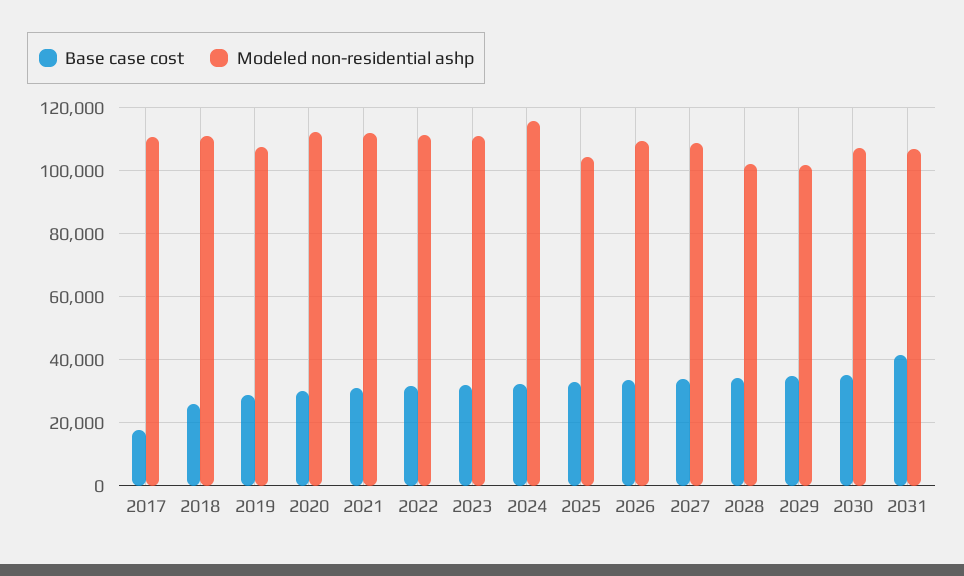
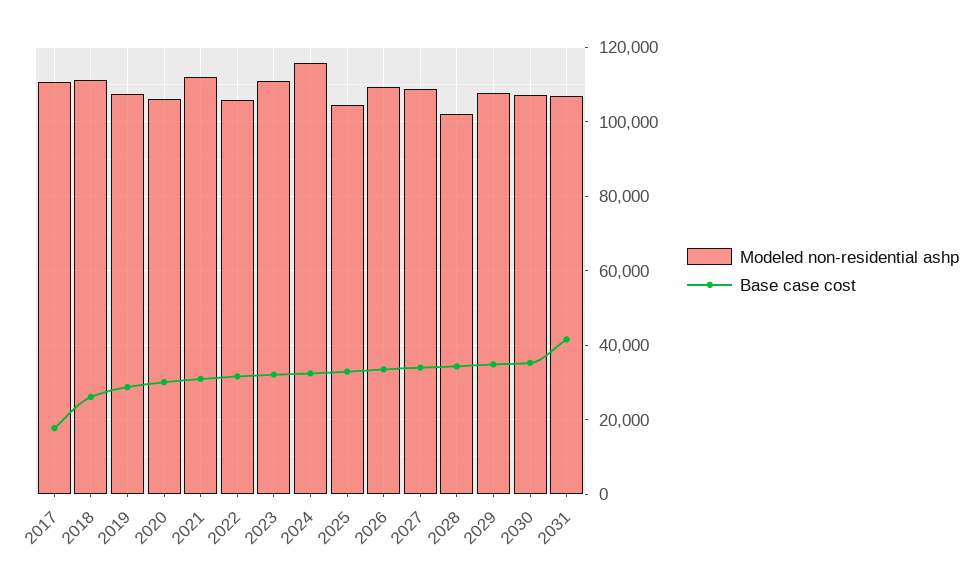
  {
    "Base case cost": {
      "2017": 18000,
      "2018": 26000,
      "2019": 28000,
      "2020": 30000,
      "2021": 30000,
      "2022": 32000,
      "2023": 32000,
      "2024": 32000,
      "2025": 32000,
      "2026": 34000,
      "2027": 34000,
      "2028": 34000,
      "2029": 34000,
      "2030": 36000,
      "2031": 42000
    },
    "Modeled non-residential ashp": {
      "2017": 110000,
      "2018": 112000,
      "2019": 108000,
-     "2020": 112000,
+     "2020": 106000,
      "2021": 112000,
-     "2022": 112000,
+     "2022": 106000,
      "2023": 110000,
      "2024": 116000,
      "2025": 104000,
      "2026": 110000,
      "2027": 108000,
      "2028": 102000,
-     "2029": 102000,
+     "2029": 108000,
      "2030": 108000,
      "2031": 108000
    }
  }

